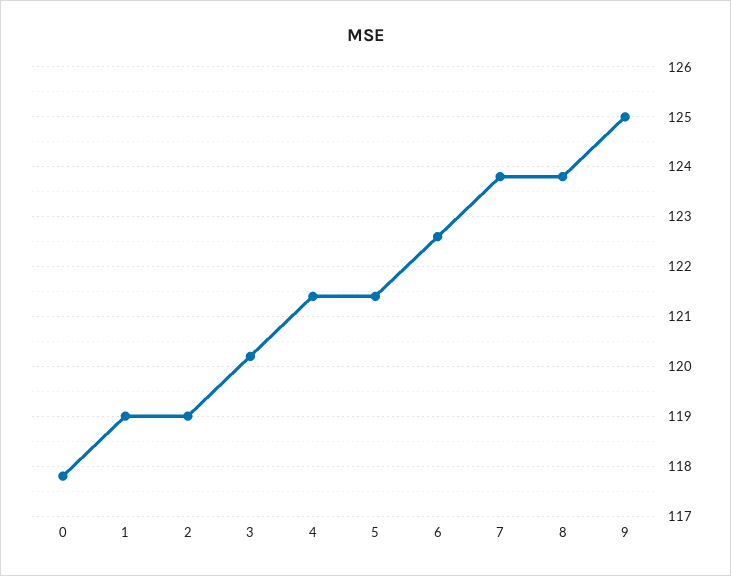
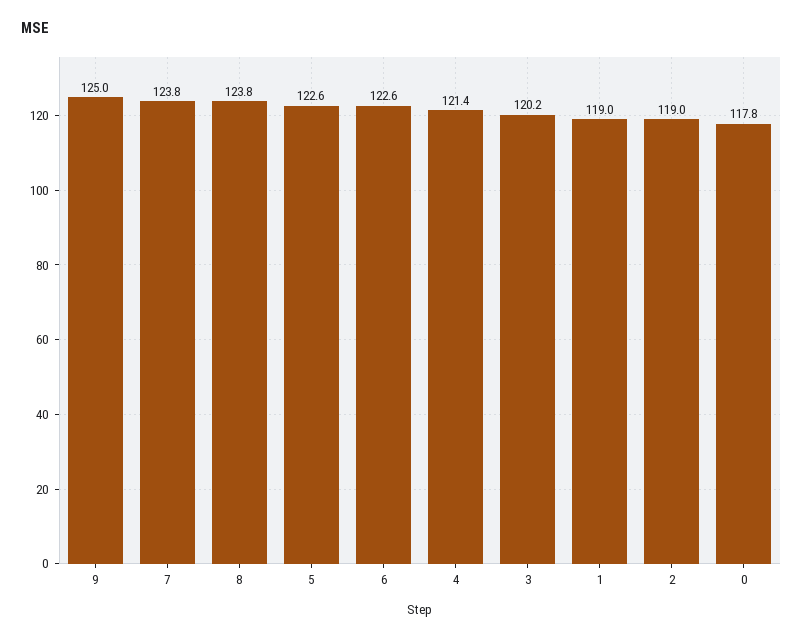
  {
    "0": 117.8,
    "1": 119,
    "2": 119,
    "3": 120.2,
    "4": 121.4,
-   "5": 121.5,
+   "5": 122.6,
    "6": 122.6,
    "7": 123.8,
    "8": 123.8,
    "9": 125
  }

